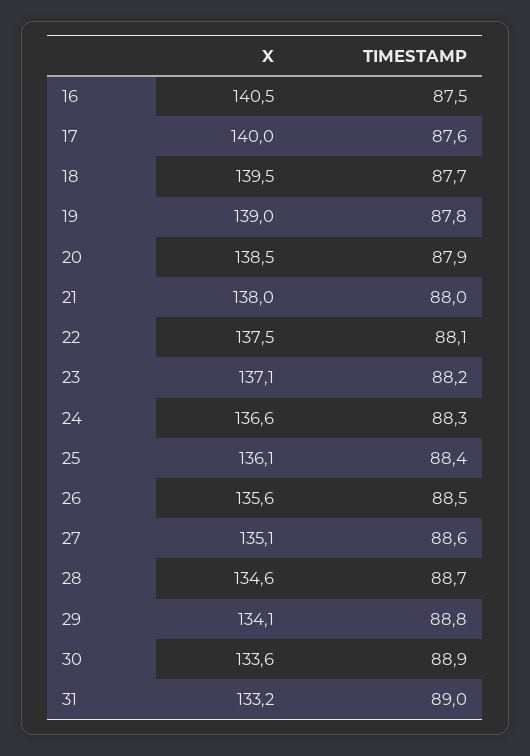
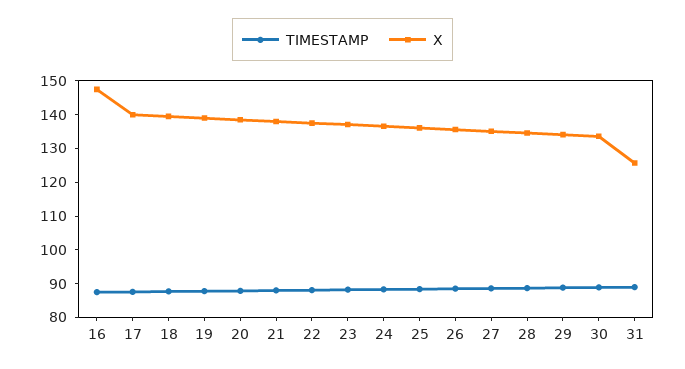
  {
    "X": {
-     "16": 140.5,
+     "16": 147.5,
      "17": 140,
      "18": 139.5,
      "19": 139,
      "20": 138.5,
      "21": 138,
      "22": 137.5,
      "23": 137.1,
      "24": 136.6,
      "25": 136.1,
      "26": 135.6,
      "27": 135.1,
      "28": 134.6,
      "29": 134.1,
      "30": 133.6,
-     "31": 133.2
+     "31": 125
    },
    "TIMESTAMP": {
      "16": 87.5,
      "17": 87.6,
      "18": 87.7,
      "19": 87.8,
      "20": 87.9,
      "21": 88,
      "22": 88.1,
      "23": 88.2,
      "24": 88.3,
      "25": 88.4,
      "26": 88.5,
      "27": 88.6,
      "28": 88.7,
      "29": 88.8,
      "30": 88.9,
      "31": 89
    }
  }

